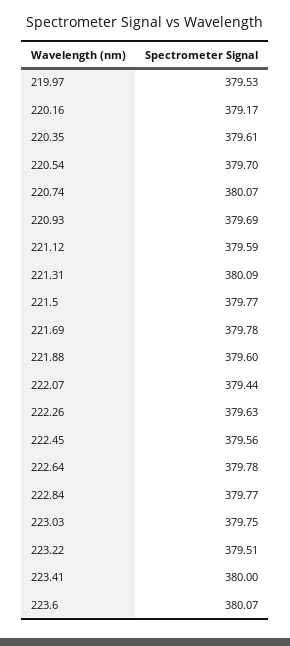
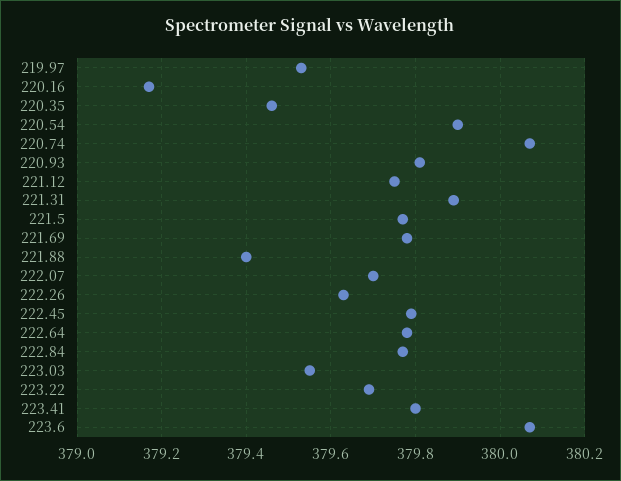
  {
    "219.97": 379.53,
    "220.16": 379.17,
-   "220.35": 379.61,
+   "220.35": 379.45,
-   "220.54": 379.7,
+   "220.54": 379.9,
    "220.74": 380.07,
-   "220.93": 379.69,
+   "220.93": 379.8,
-   "221.12": 379.59,
+   "221.12": 379.75,
-   "221.31": 380.09,
+   "221.31": 379.9,
    "221.5": 379.77,
    "221.69": 379.78,
-   "221.88": 379.6,
+   "221.88": 379.4,
-   "222.07": 379.44,
+   "222.07": 379.7,
    "222.26": 379.63,
-   "222.45": 379.56,
+   "222.45": 379.8,
    "222.64": 379.78,
    "222.84": 379.77,
-   "223.03": 379.75,
+   "223.03": 379.55,
-   "223.22": 379.51,
+   "223.22": 379.7,
-   "223.41": 380,
+   "223.41": 379.8,
    "223.6": 380.07
  }

